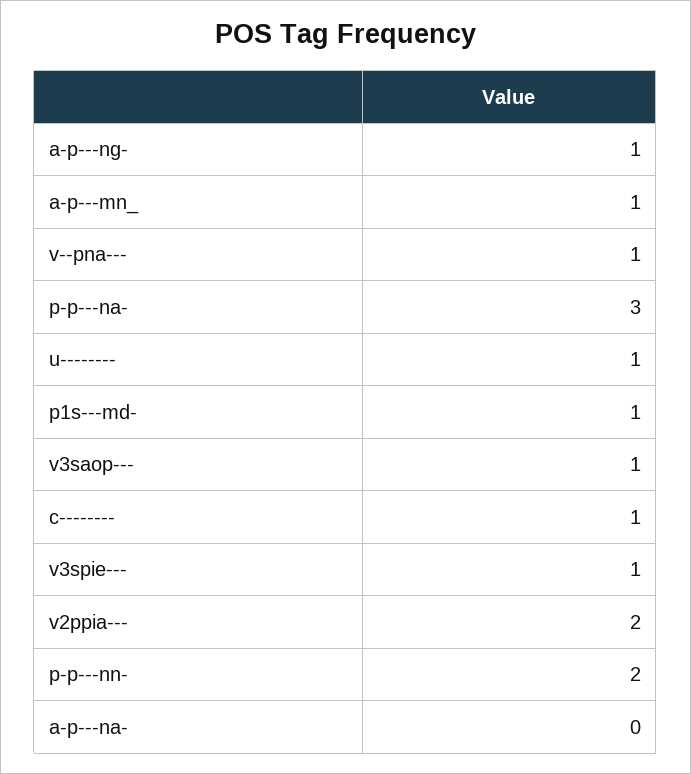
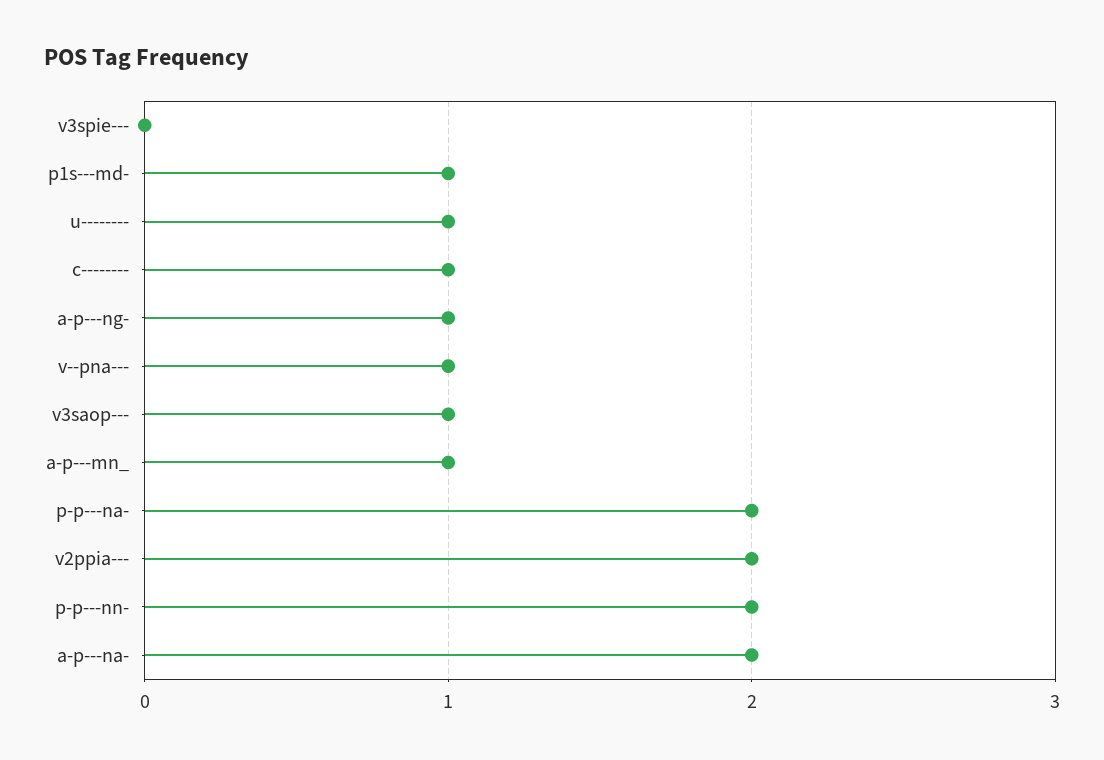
  {
    "a-p---ng-": 1,
    "a-p---mn_": 1,
    "v--pna---": 1,
-   "p-p---na-": 3,
+   "p-p---na-": 2,
    "u--------": 1,
    "p1s---md-": 1,
    "v3saop---": 1,
    "c--------": 1,
-   "v3spie---": 1,
+   "v3spie---": 0,
    "v2ppia---": 2,
    "p-p---nn-": 2,
-   "a-p---na-": 0
+   "a-p---na-": 2
  }

